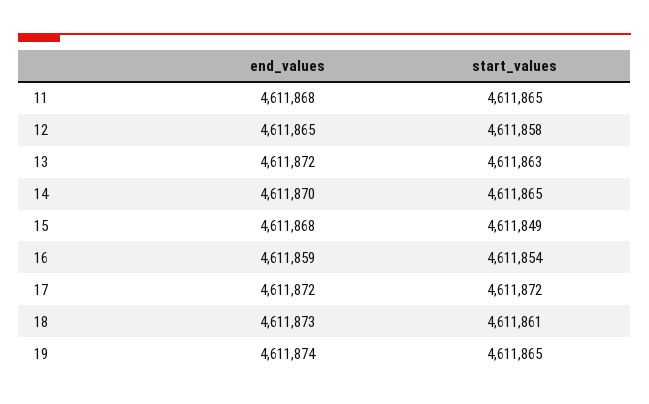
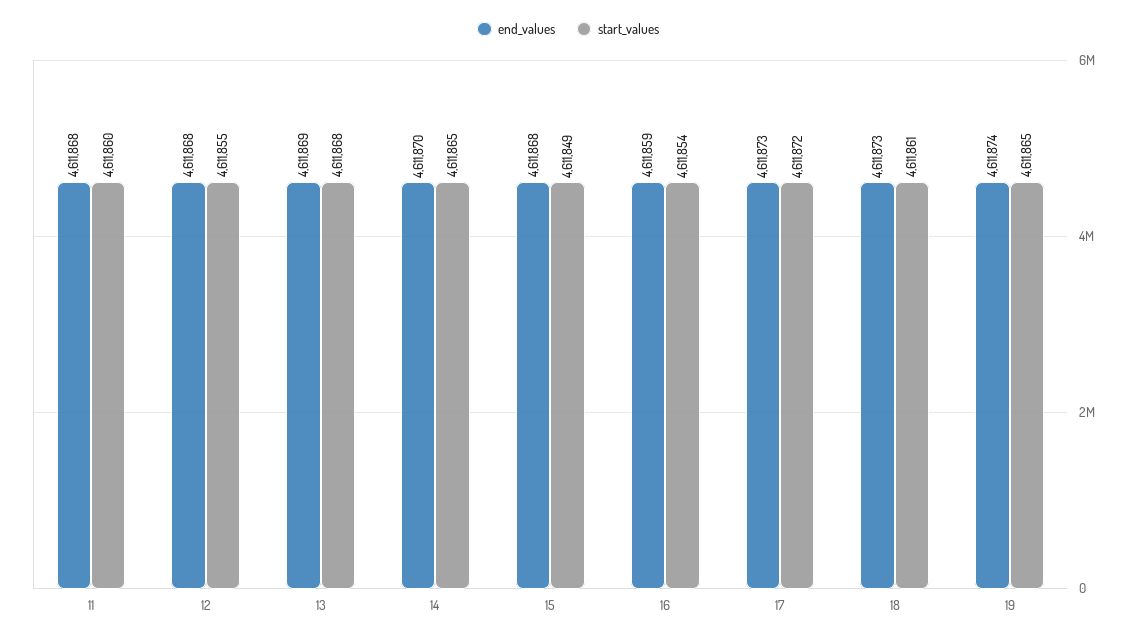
  {
    "end_values": {
      "11": 4611868,
-     "12": 4611865,
+     "12": 4611868,
-     "13": 4611872,
+     "13": 4611869,
      "14": 4611870,
      "15": 4611868,
      "16": 4611859,
-     "17": 4611872,
+     "17": 4611873,
      "18": 4611873,
      "19": 4611874
    },
    "start_values": {
-     "11": 4611865,
+     "11": 4611860,
-     "12": 4611858,
+     "12": 4611855,
-     "13": 4611863,
+     "13": 4611868,
      "14": 4611865,
      "15": 4611849,
      "16": 4611854,
      "17": 4611872,
      "18": 4611861,
      "19": 4611865
    }
  }

